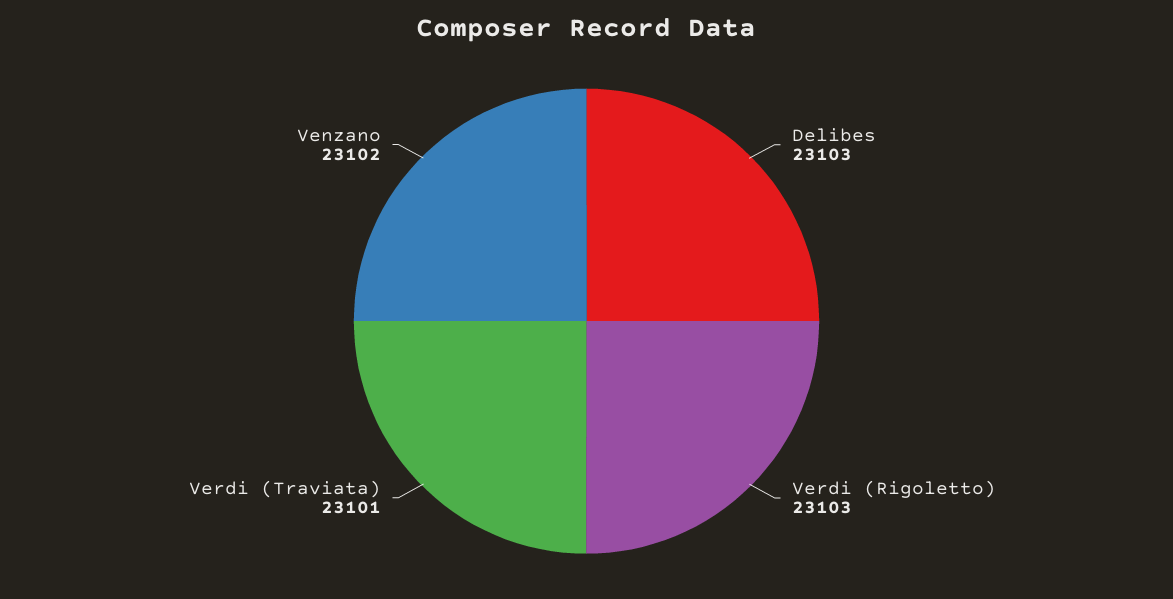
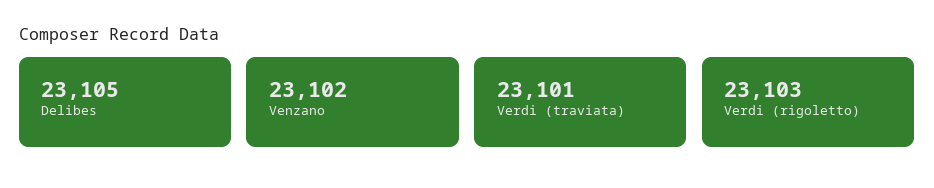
  {
-   "Delibes": 23103,
+   "Delibes": 23105,
    "Verdi (Rigoletto)": 23103,
    "Verdi (Traviata)": 23101,
    "Venzano": 23102
  }

